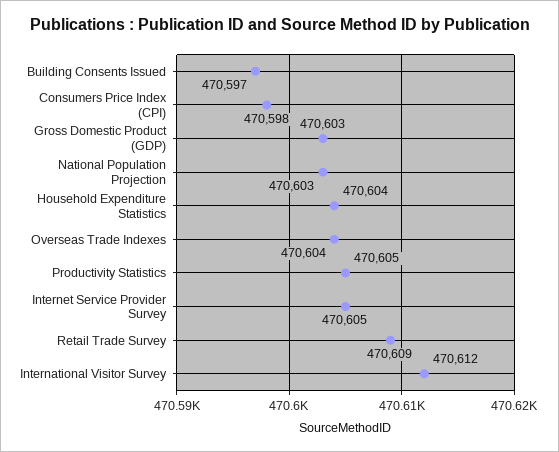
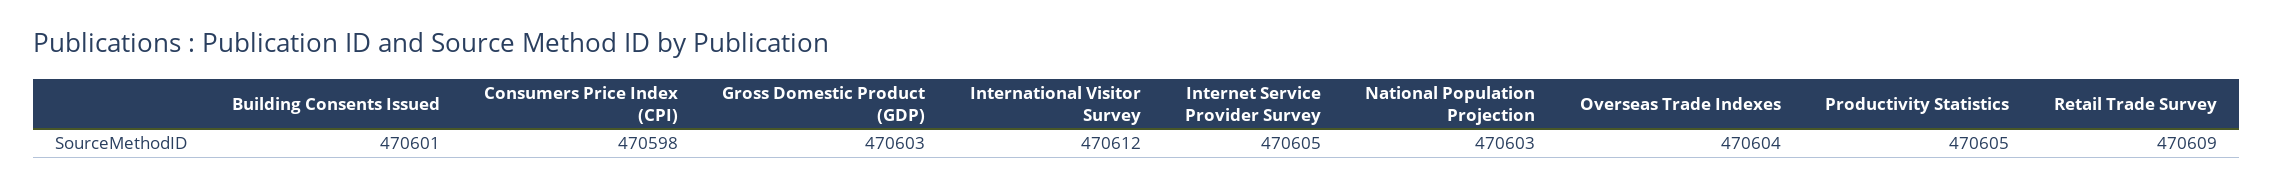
  {
-   "Building Consents Issued": 470597,
+   "Building Consents Issued": 470601,
    "Consumers Price Index (CPI)": 470598,
    "Gross Domestic Product (GDP)": 470603,
    "National Population Projection": 470603,
-   "Household Expenditure Statistics": 470604,
    "Overseas Trade Indexes": 470604,
    "Productivity Statistics": 470605,
    "Internet Service Provider Survey": 470605,
    "Retail Trade Survey": 470609,
    "International Visitor Survey": 470612
  }

